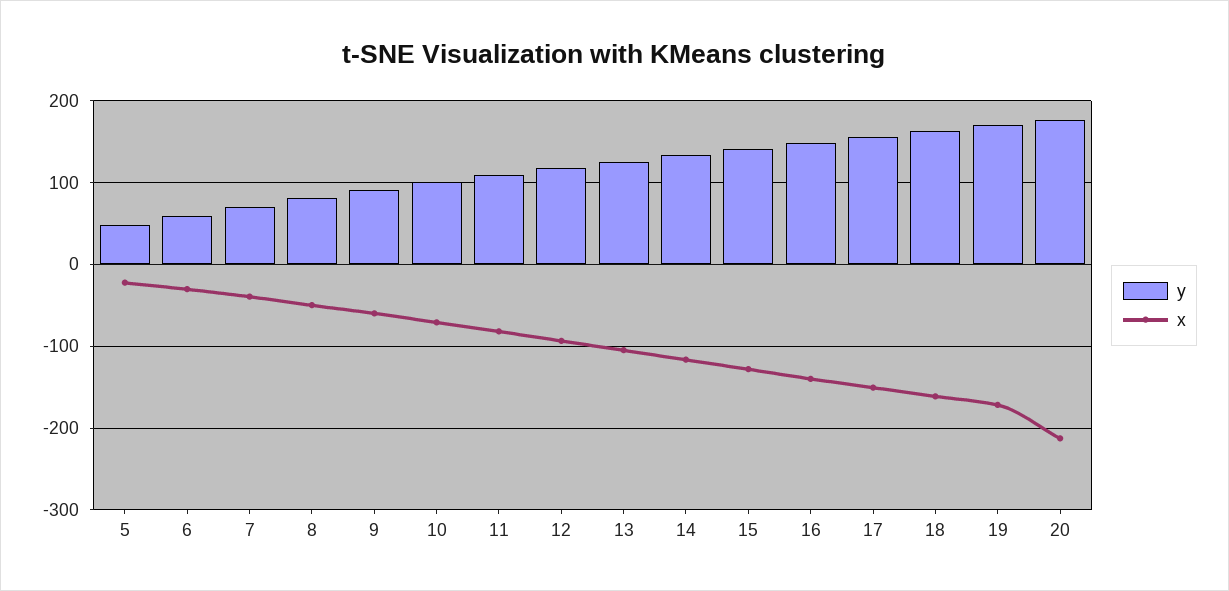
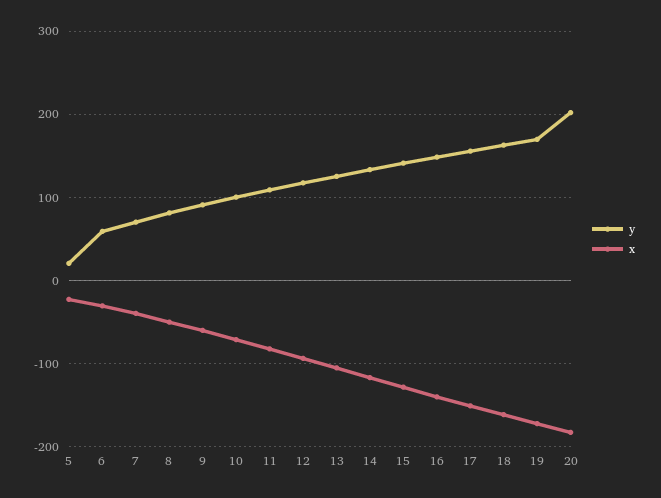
  {
    "y": {
-     "5": 50,
+     "5": 20,
      "6": 60,
      "7": 70,
      "8": 80,
      "9": 90,
      "10": 100,
      "11": 110,
      "12": 120,
      "13": 130,
      "14": 130,
      "15": 140,
      "16": 150,
      "17": 160,
      "18": 160,
      "19": 170,
-     "20": 180
+     "20": 200
    },
    "x": {
      "5": -20,
      "6": -30,
      "7": -40,
      "8": -50,
      "9": -60,
      "10": -70,
      "11": -80,
      "12": -90,
      "13": -100,
      "14": -120,
      "15": -130,
      "16": -140,
      "17": -150,
      "18": -160,
      "19": -170,
-     "20": -210
+     "20": -180
    }
  }

